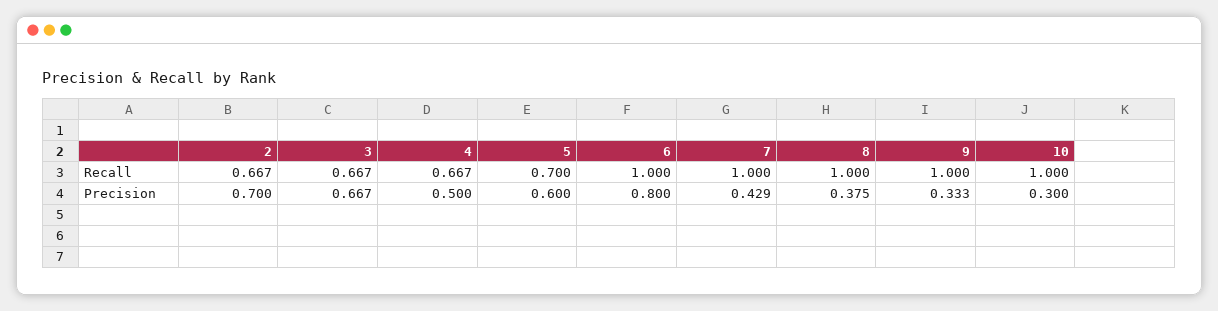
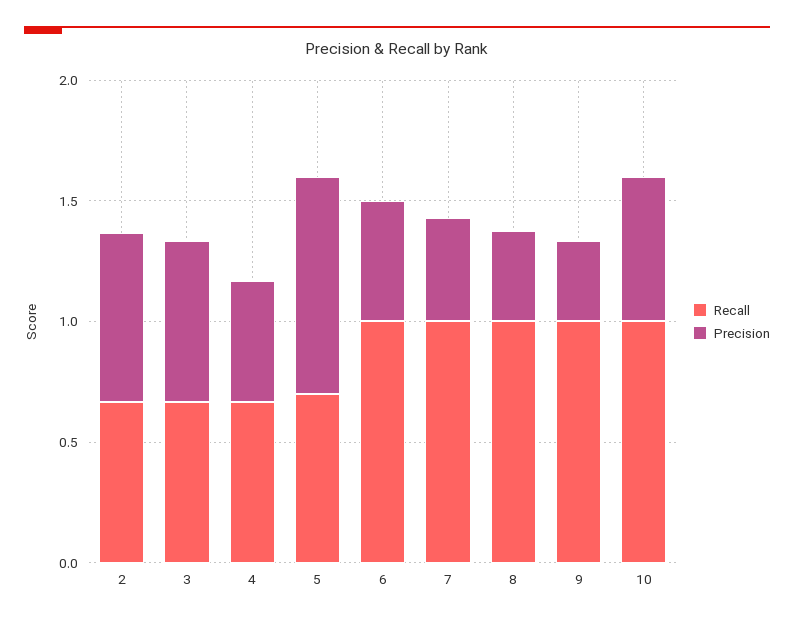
  {
    "Recall": {
      "2": 0.667,
      "3": 0.667,
      "4": 0.667,
      "5": 0.7,
      "6": 1,
      "7": 1,
      "8": 1,
      "9": 1,
      "10": 1
    },
    "Precision": {
      "2": 0.7,
      "3": 0.667,
      "4": 0.5,
-     "5": 0.6,
+     "5": 0.9,
-     "6": 0.8,
+     "6": 0.5,
      "7": 0.429,
      "8": 0.375,
      "9": 0.333,
-     "10": 0.3
+     "10": 0.6
    }
  }

